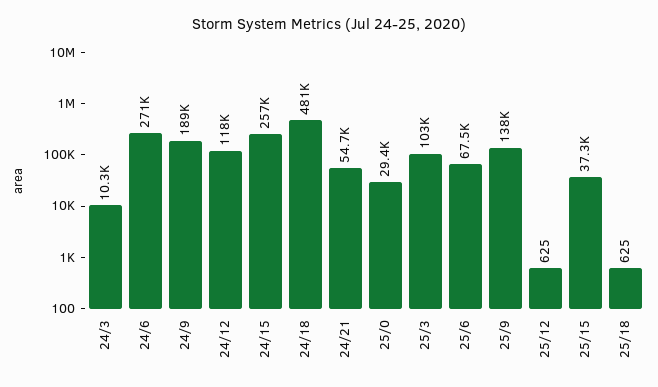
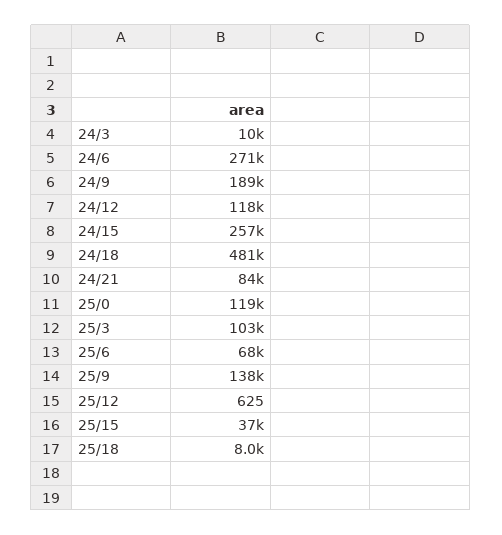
  {
    "24/3": 10300,
    "24/6": 271000,
    "24/9": 189000,
    "24/12": 118000,
    "24/15": 257000,
    "24/18": 481000,
-   "24/21": 54700,
+   "24/21": 84000,
-   "25/0": 29400,
+   "25/0": 119000,
    "25/3": 103000,
    "25/6": 67500,
    "25/9": 138000,
    "25/12": 625,
    "25/15": 37300,
-   "25/18": 625
+   "25/18": 8000
  }

